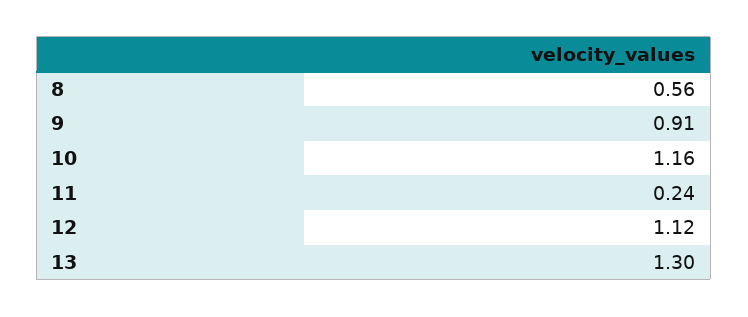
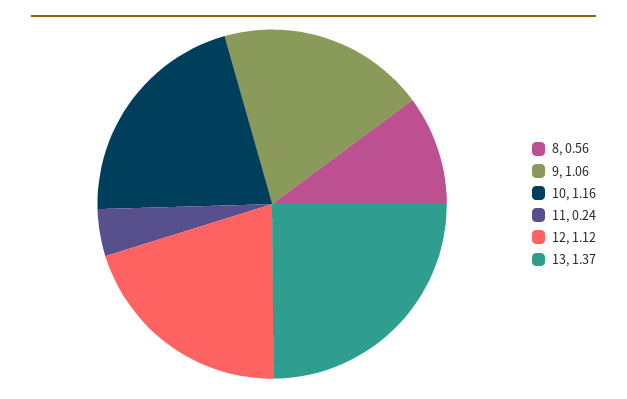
  {
    "8": 0.56,
-   "9": 0.91,
+   "9": 1.06,
    "10": 1.16,
    "11": 0.24,
    "12": 1.12,
-   "13": 1.3
+   "13": 1.37
  }

